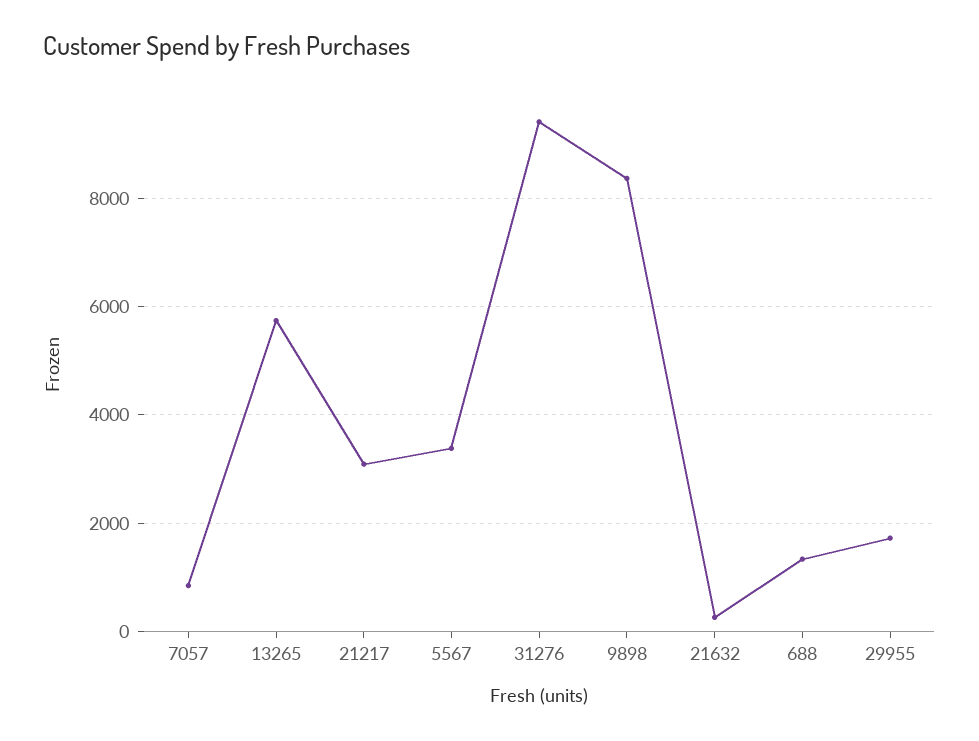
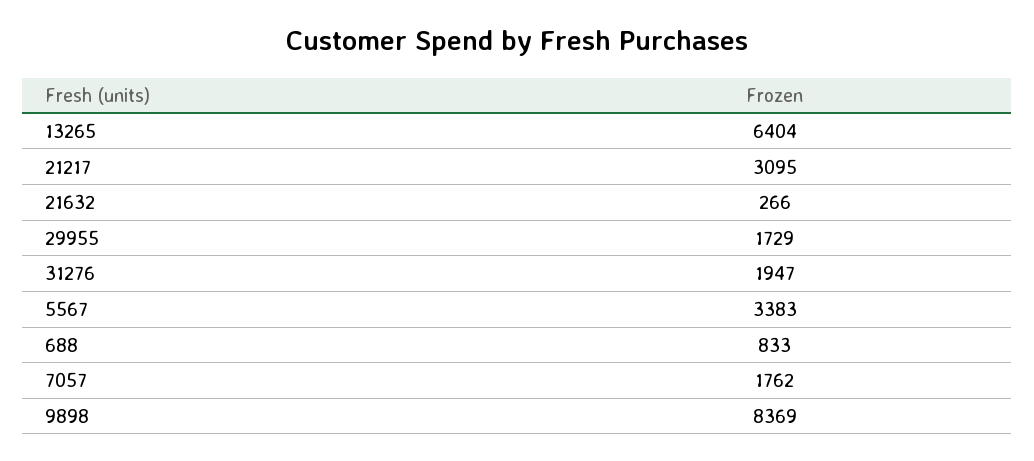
  {
-   "7057": 800,
+   "7057": 1762,
-   "13265": 5800,
+   "13265": 6404,
    "21217": 3095,
    "5567": 3383,
-   "31276": 9400,
+   "31276": 1947,
    "9898": 8369,
    "21632": 266,
-   "688": 1400,
+   "688": 833,
    "29955": 1729
  }

